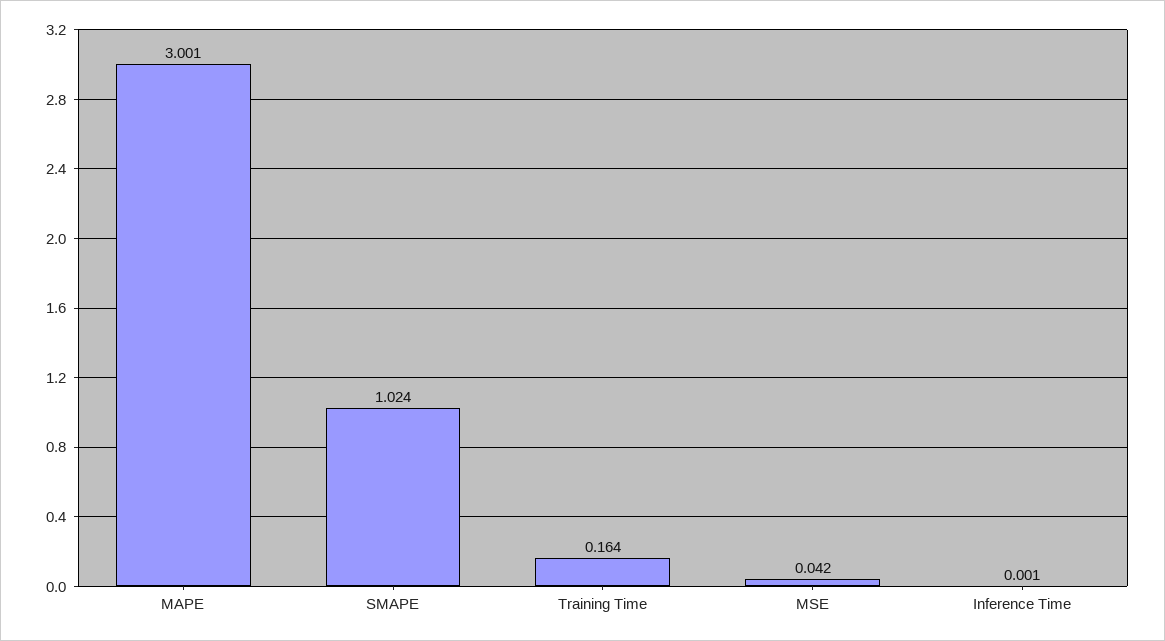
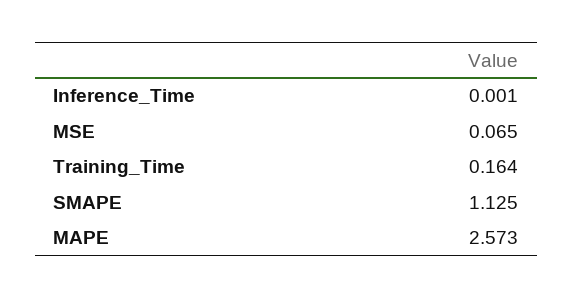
  {
-   "MAPE": 3.001,
+   "MAPE": 2.573,
-   "SMAPE": 1.024,
+   "SMAPE": 1.125,
    "Training Time": 0.164,
-   "MSE": 0.042,
+   "MSE": 0.065,
    "Inference Time": 0.001
  }

